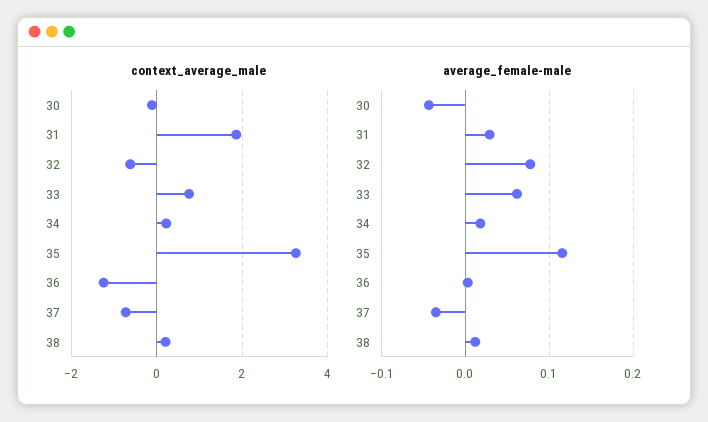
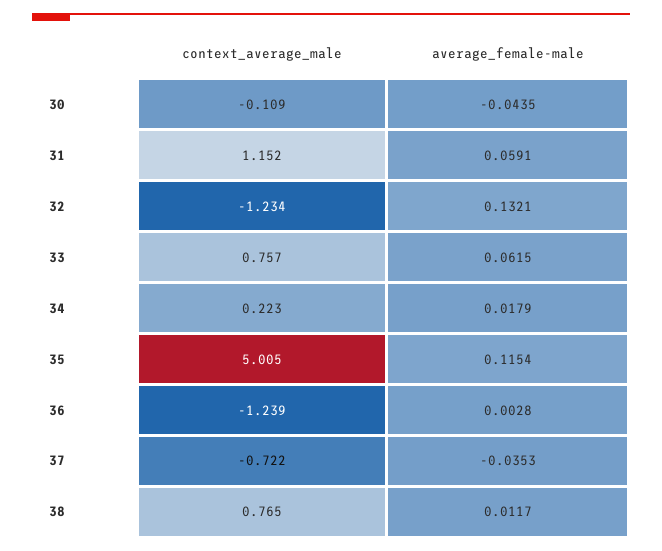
  {
    "context_average_male": {
      "30": -0.109,
-     "31": 1.8,
+     "31": 1.152,
-     "32": -0.6,
+     "32": -1.234,
      "33": 0.757,
      "34": 0.223,
-     "35": 3.2,
+     "35": 5.005,
      "36": -1.239,
      "37": -0.722,
-     "38": 0.2
+     "38": 0.765
    },
    "average_female-male": {
      "30": -0.0435,
-     "31": 0.03,
+     "31": 0.0591,
-     "32": 0.08,
+     "32": 0.1321,
      "33": 0.0615,
      "34": 0.0179,
      "35": 0.1154,
      "36": 0.0028,
      "37": -0.0353,
      "38": 0.0117
    }
  }

